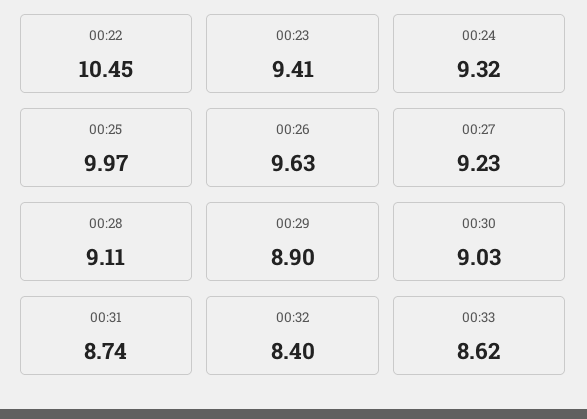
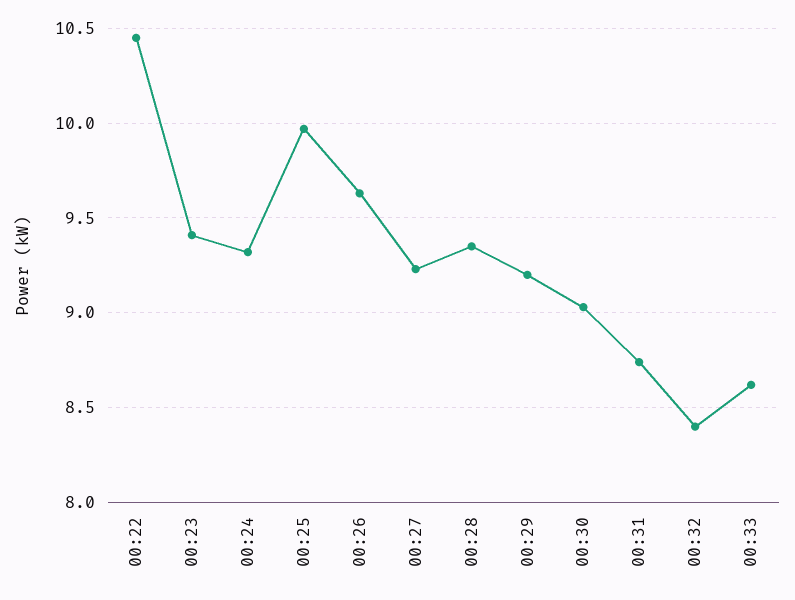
  {
    "00:22": 10.45,
    "00:23": 9.41,
    "00:24": 9.32,
    "00:25": 9.97,
    "00:26": 9.63,
    "00:27": 9.23,
-   "00:28": 9.11,
+   "00:28": 9.35,
-   "00:29": 8.9,
+   "00:29": 9.2,
    "00:30": 9.03,
    "00:31": 8.74,
    "00:32": 8.4,
    "00:33": 8.62
  }

